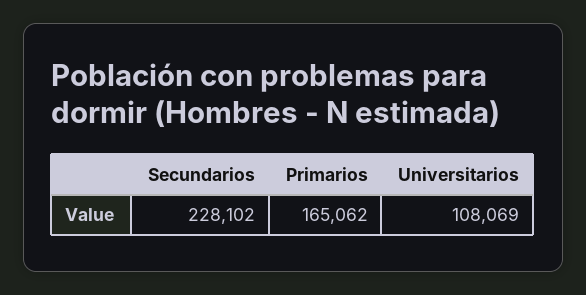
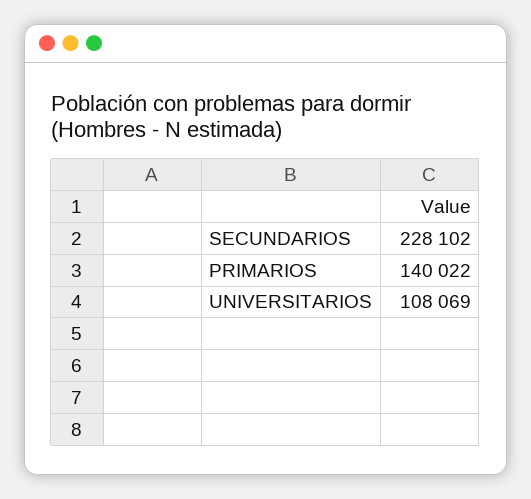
  {
    "Secundarios": 228102,
-   "Primarios": 165062,
+   "Primarios": 140022,
    "Universitarios": 108069
  }

